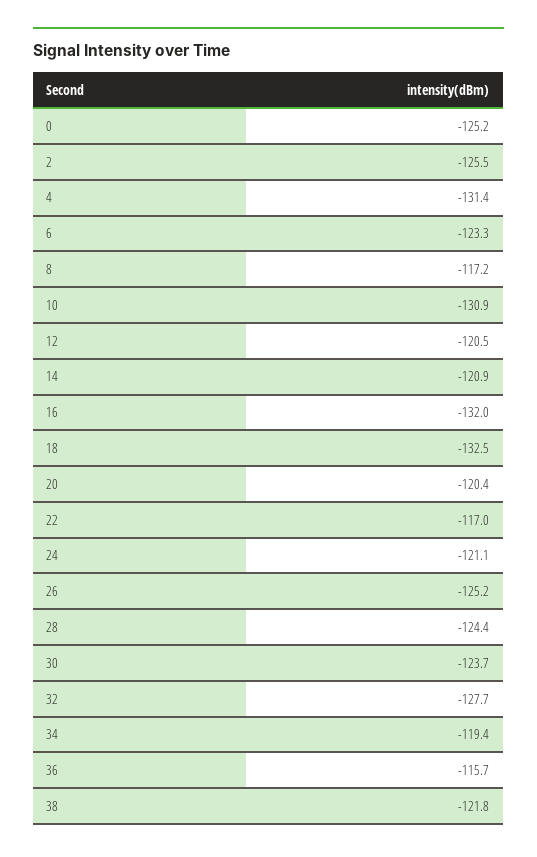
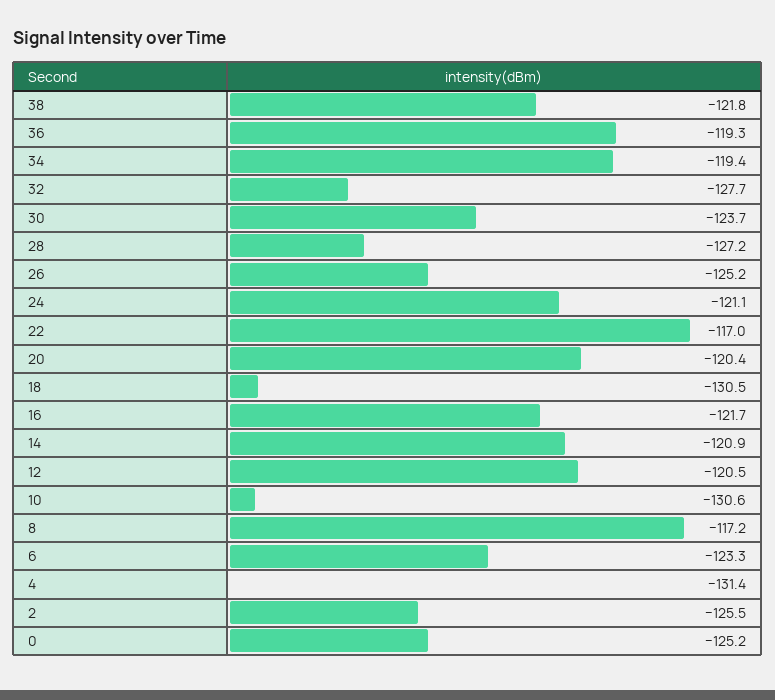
  {
    "0": -125.2,
    "2": -125.5,
    "4": -131.4,
    "6": -123.3,
    "8": -117.2,
-   "10": -130.9,
+   "10": -130.6,
    "12": -120.5,
    "14": -120.9,
-   "16": -132,
+   "16": -121.7,
-   "18": -132.5,
+   "18": -130.5,
    "20": -120.4,
    "22": -117,
    "24": -121.1,
    "26": -125.2,
-   "28": -124.4,
+   "28": -127.2,
    "30": -123.7,
    "32": -127.7,
    "34": -119.4,
-   "36": -115.7,
+   "36": -119.3,
    "38": -121.8
  }

